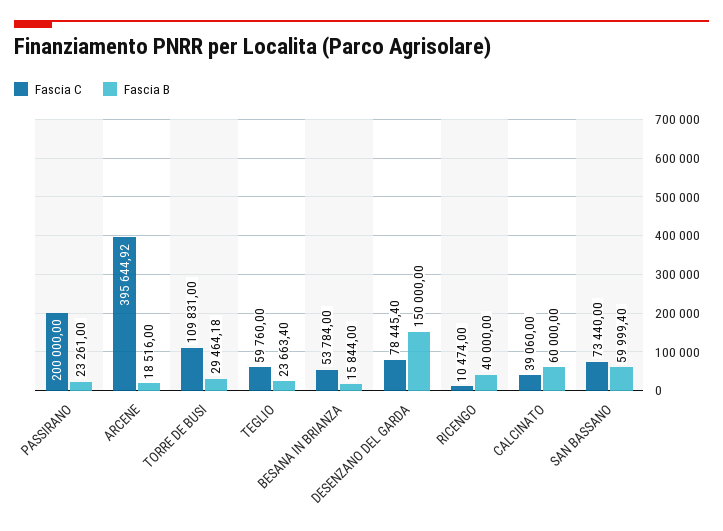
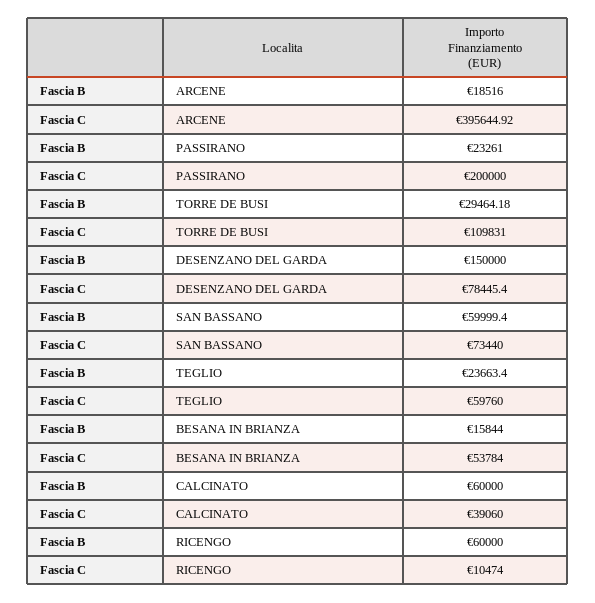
  {
    "Fascia C": {
      "PASSIRANO": 200000,
      "ARCENE": 395644.92,
      "TORRE DE BUSI": 109831,
      "TEGLIO": 59760,
      "BESANA IN BRIANZA": 53784,
      "DESENZANO DEL GARDA": 78445.4,
      "RICENGO": 10474,
      "CALCINATO": 39060,
      "SAN BASSANO": 73440
    },
    "Fascia B": {
      "PASSIRANO": 23261,
      "ARCENE": 18516,
      "TORRE DE BUSI": 29464.18,
      "TEGLIO": 23663.4,
      "BESANA IN BRIANZA": 15844,
      "DESENZANO DEL GARDA": 150000,
-     "RICENGO": 40000,
+     "RICENGO": 60000,
      "CALCINATO": 60000,
      "SAN BASSANO": 59999.4
    }
  }

